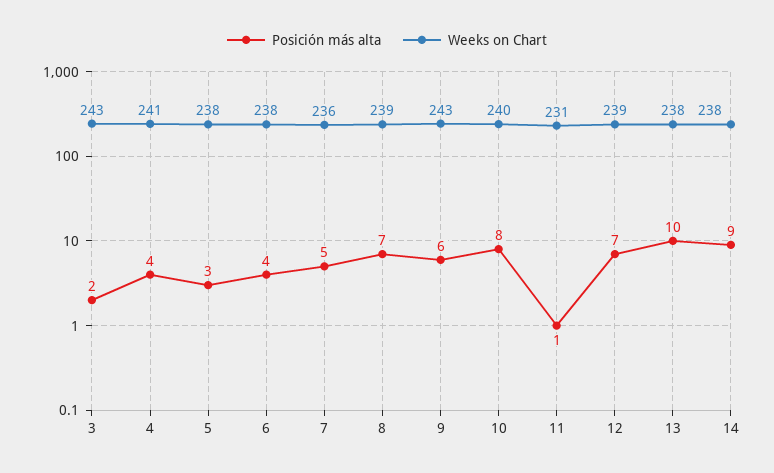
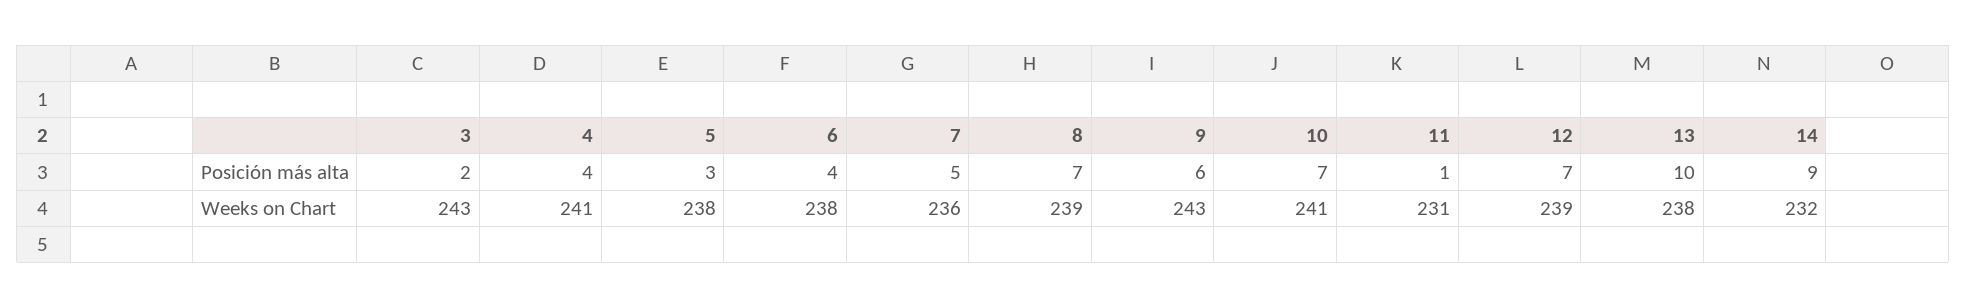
  {
    "Posición más alta": {
      "3": 2,
      "4": 4,
      "5": 3,
      "6": 4,
      "7": 5,
      "8": 7,
      "9": 6,
-     "10": 8,
+     "10": 7,
      "11": 1,
      "12": 7,
      "13": 10,
      "14": 9
    },
    "Weeks on Chart": {
      "3": 243,
      "4": 241,
      "5": 238,
      "6": 238,
      "7": 236,
      "8": 239,
      "9": 243,
-     "10": 240,
+     "10": 241,
      "11": 231,
      "12": 239,
      "13": 238,
-     "14": 238
+     "14": 232
    }
  }

